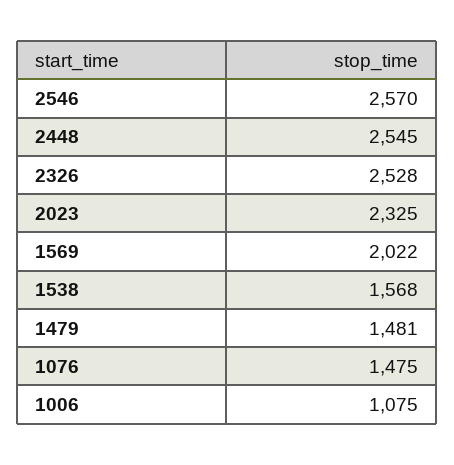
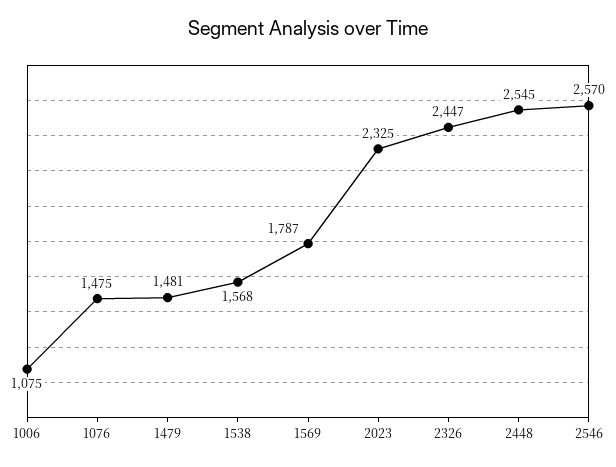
  {
    "2546": 2570,
    "2448": 2545,
-   "2326": 2528,
+   "2326": 2447,
    "2023": 2325,
-   "1569": 2022,
+   "1569": 1787,
    "1538": 1568,
    "1479": 1481,
    "1076": 1475,
    "1006": 1075
  }

